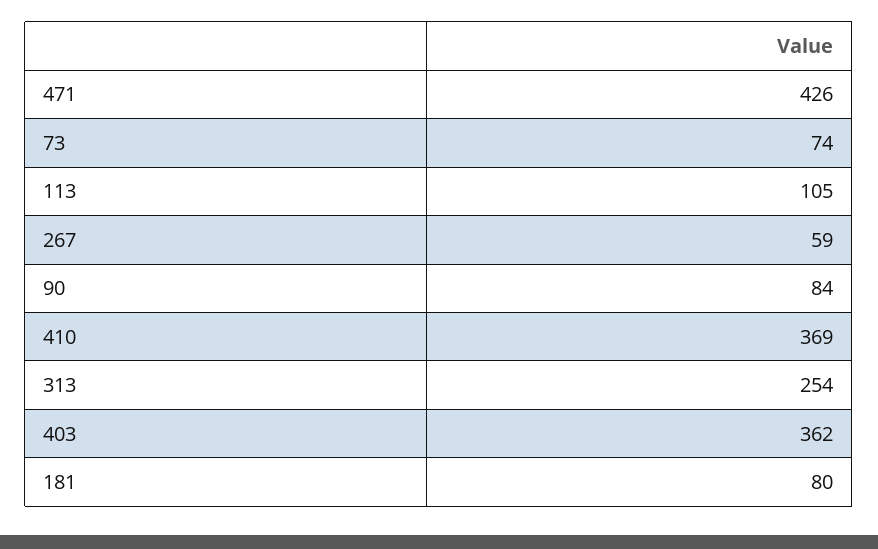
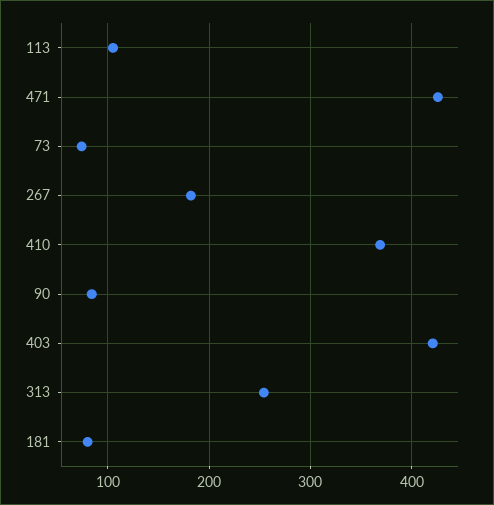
  {
    "471": 426,
    "73": 74,
    "113": 105,
-   "267": 59,
+   "267": 180,
    "90": 84,
    "410": 369,
    "313": 254,
-   "403": 362,
+   "403": 420,
    "181": 80
  }

